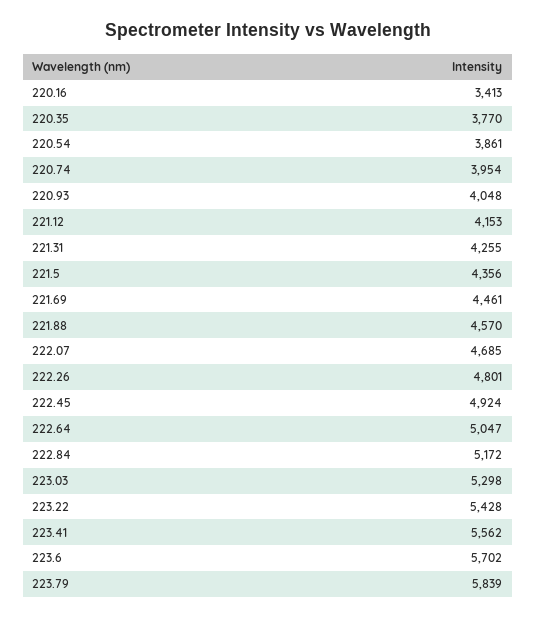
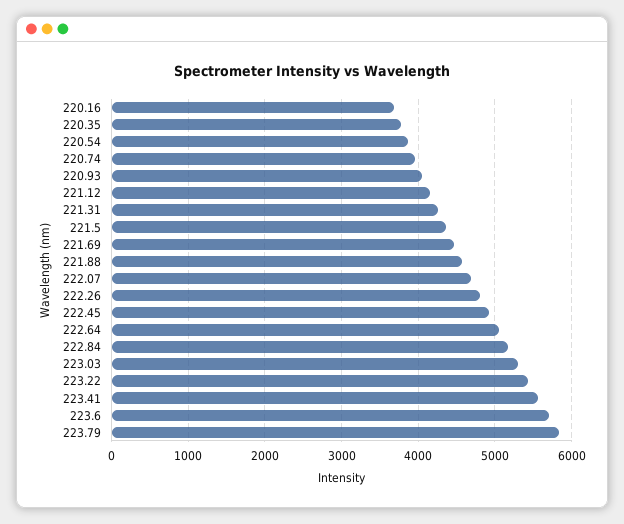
  {
-   "220.16": 3413,
+   "220.16": 3700,
    "220.35": 3770,
    "220.54": 3861,
    "220.74": 3954,
    "220.93": 4048,
    "221.12": 4153,
    "221.31": 4255,
    "221.5": 4356,
    "221.69": 4461,
    "221.88": 4570,
    "222.07": 4685,
    "222.26": 4801,
    "222.45": 4924,
    "222.64": 5047,
    "222.84": 5172,
    "223.03": 5298,
    "223.22": 5428,
    "223.41": 5562,
    "223.6": 5702,
    "223.79": 5839
  }

